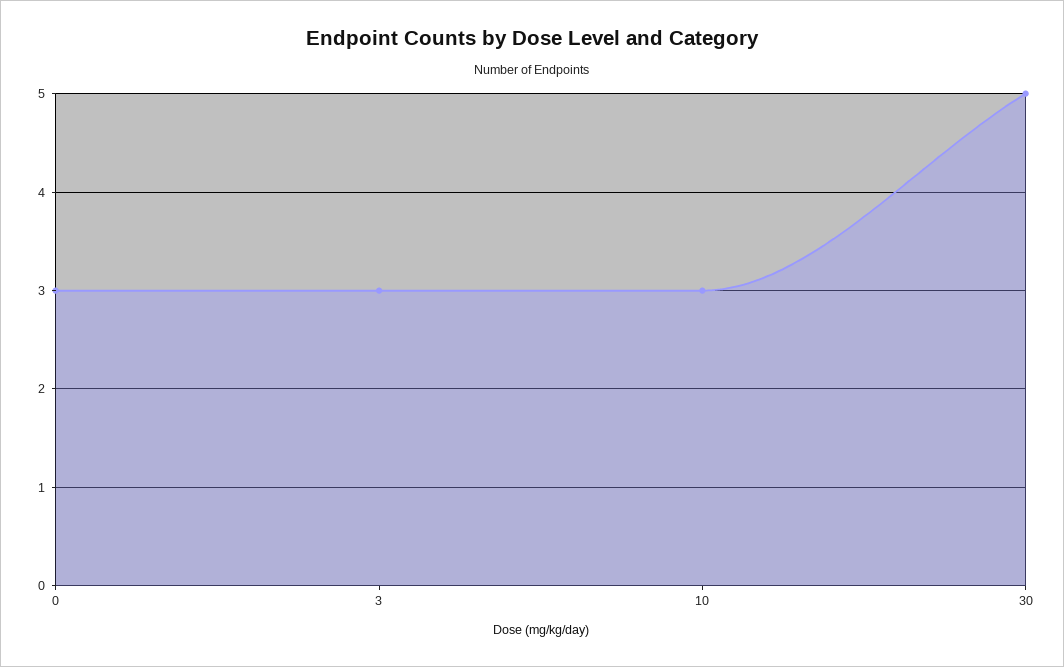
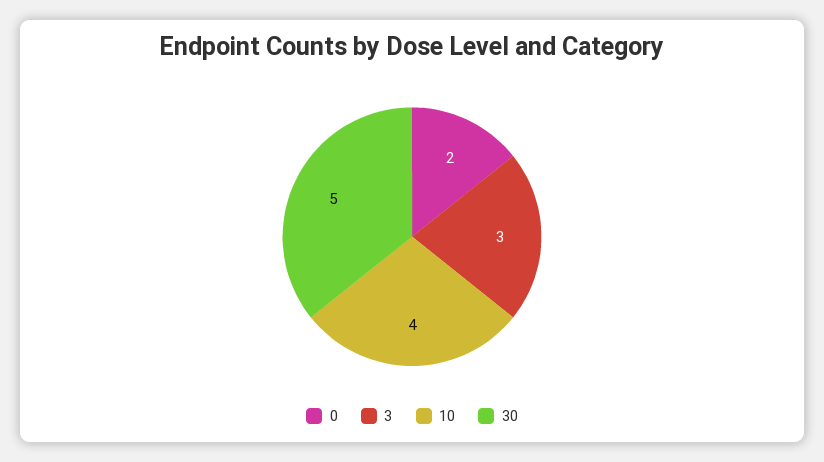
  {
-   "0": 3,
+   "0": 2,
    "3": 3,
-   "10": 3,
+   "10": 4,
    "30": 5
  }

